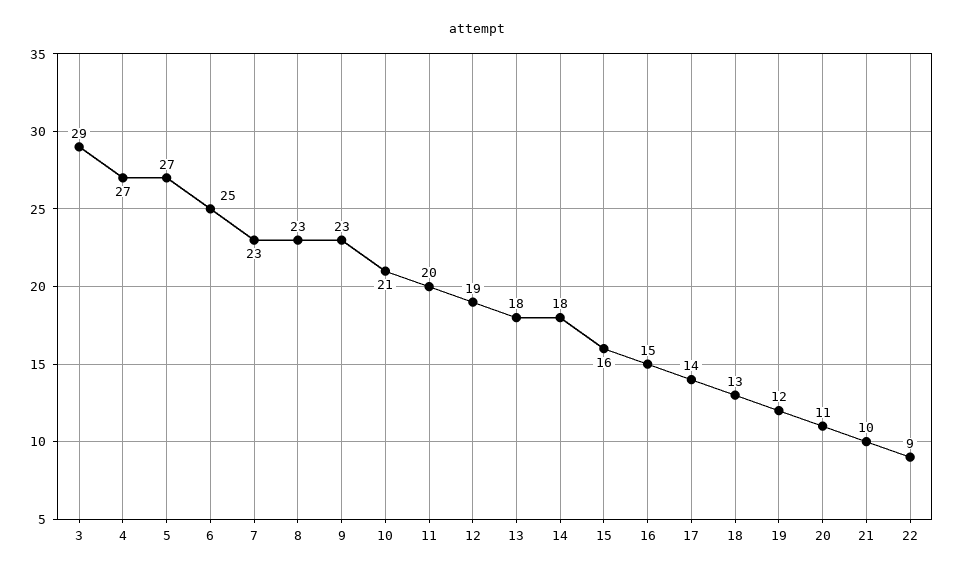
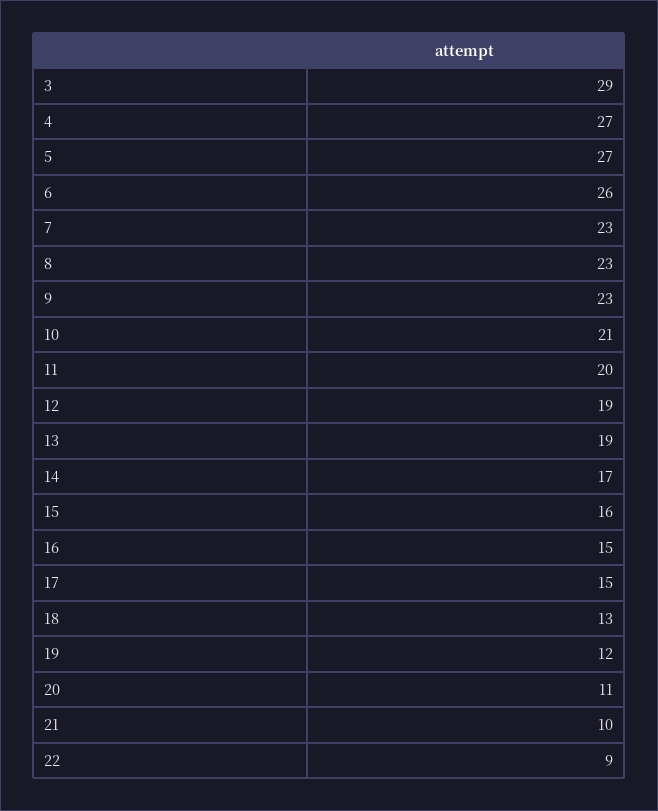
  {
    "3": 29,
    "4": 27,
    "5": 27,
-   "6": 25,
+   "6": 26,
    "7": 23,
    "8": 23,
    "9": 23,
    "10": 21,
    "11": 20,
    "12": 19,
-   "13": 18,
+   "13": 19,
-   "14": 18,
+   "14": 17,
    "15": 16,
    "16": 15,
-   "17": 14,
+   "17": 15,
    "18": 13,
    "19": 12,
    "20": 11,
    "21": 10,
    "22": 9
  }

